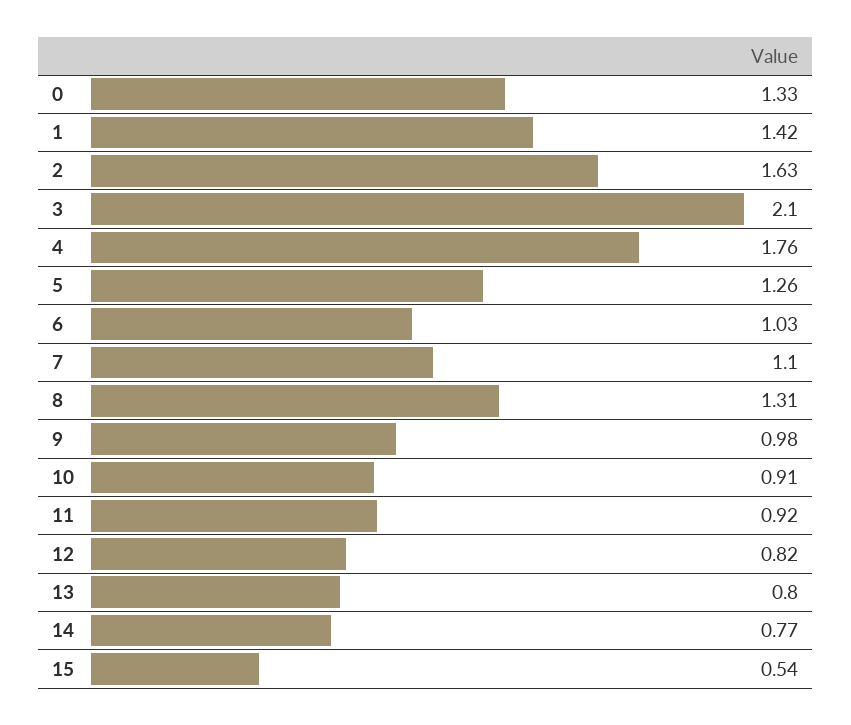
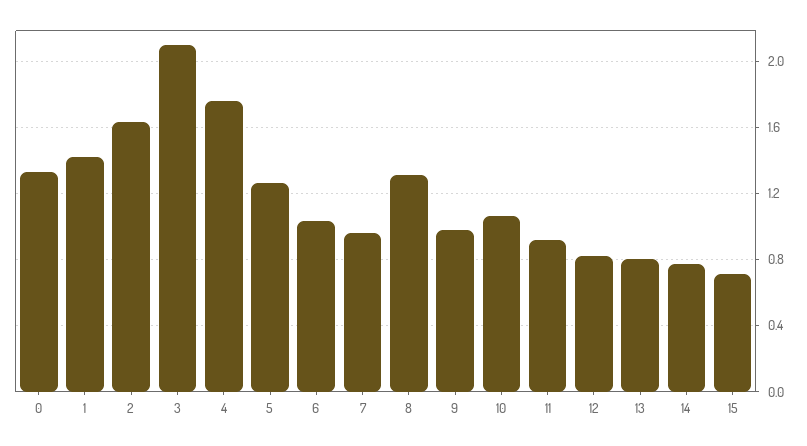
  {
    "0": 1.33,
    "1": 1.42,
    "2": 1.63,
    "3": 2.1,
    "4": 1.76,
    "5": 1.26,
    "6": 1.03,
-   "7": 1.1,
+   "7": 0.95,
    "8": 1.31,
    "9": 0.98,
-   "10": 0.91,
+   "10": 1.05,
    "11": 0.92,
    "12": 0.82,
    "13": 0.8,
    "14": 0.77,
-   "15": 0.54
+   "15": 0.7
  }

